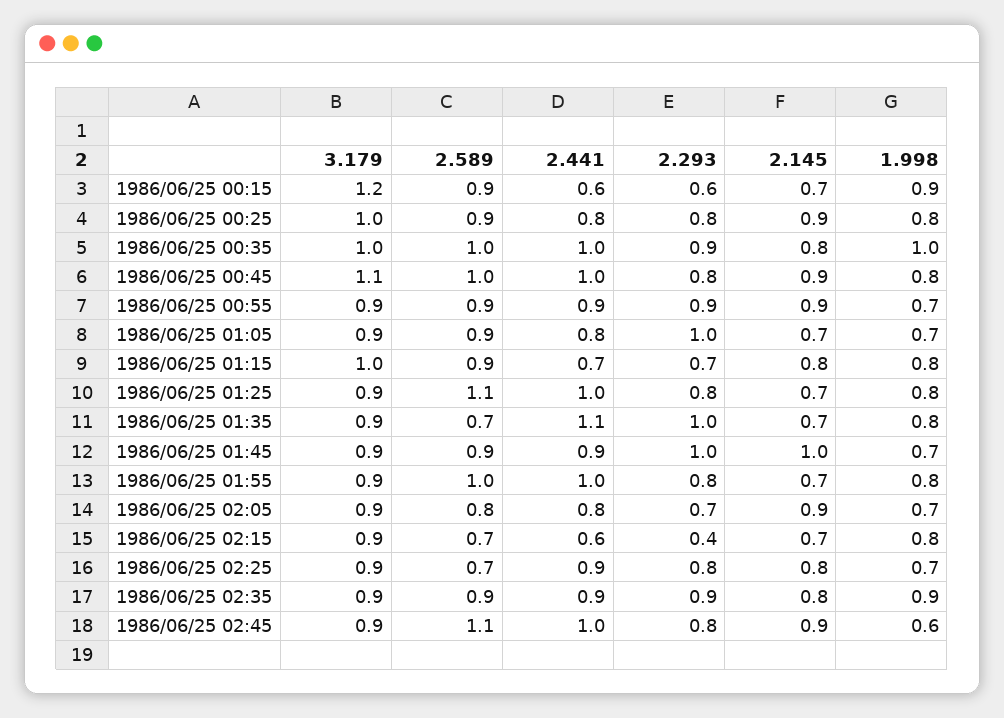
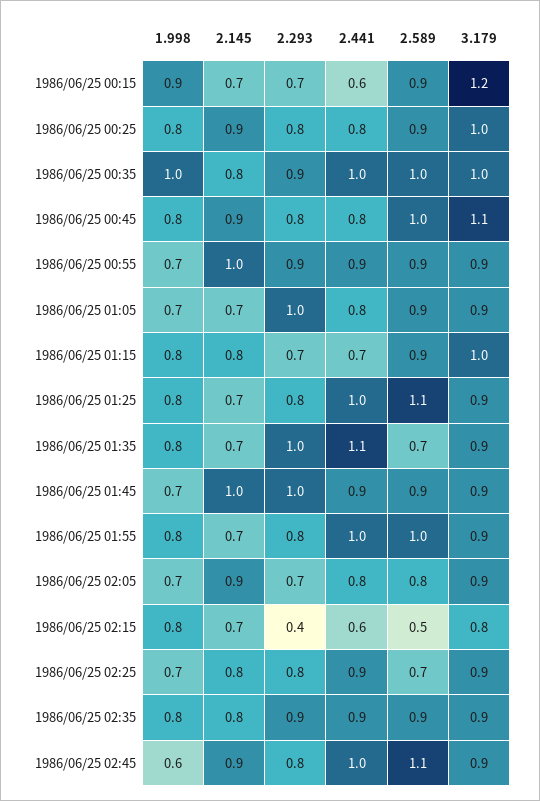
  {
    "3.179": {
      "1986/06/25 00:15": 1.2,
      "1986/06/25 00:25": 1,
      "1986/06/25 00:35": 1,
      "1986/06/25 00:45": 1.1,
      "1986/06/25 00:55": 0.9,
      "1986/06/25 01:05": 0.9,
      "1986/06/25 01:15": 1,
      "1986/06/25 01:25": 0.9,
      "1986/06/25 01:35": 0.9,
      "1986/06/25 01:45": 0.9,
      "1986/06/25 01:55": 0.9,
      "1986/06/25 02:05": 0.9,
-     "1986/06/25 02:15": 0.9,
+     "1986/06/25 02:15": 0.8,
      "1986/06/25 02:25": 0.9,
      "1986/06/25 02:35": 0.9,
      "1986/06/25 02:45": 0.9
    },
    "2.589": {
      "1986/06/25 00:15": 0.9,
      "1986/06/25 00:25": 0.9,
      "1986/06/25 00:35": 1,
      "1986/06/25 00:45": 1,
      "1986/06/25 00:55": 0.9,
      "1986/06/25 01:05": 0.9,
      "1986/06/25 01:15": 0.9,
      "1986/06/25 01:25": 1.1,
      "1986/06/25 01:35": 0.7,
      "1986/06/25 01:45": 0.9,
      "1986/06/25 01:55": 1,
      "1986/06/25 02:05": 0.8,
-     "1986/06/25 02:15": 0.7,
+     "1986/06/25 02:15": 0.5,
      "1986/06/25 02:25": 0.7,
      "1986/06/25 02:35": 0.9,
      "1986/06/25 02:45": 1.1
    },
    "2.441": {
      "1986/06/25 00:15": 0.6,
      "1986/06/25 00:25": 0.8,
      "1986/06/25 00:35": 1,
-     "1986/06/25 00:45": 1,
+     "1986/06/25 00:45": 0.8,
      "1986/06/25 00:55": 0.9,
      "1986/06/25 01:05": 0.8,
      "1986/06/25 01:15": 0.7,
      "1986/06/25 01:25": 1,
      "1986/06/25 01:35": 1.1,
      "1986/06/25 01:45": 0.9,
      "1986/06/25 01:55": 1,
      "1986/06/25 02:05": 0.8,
      "1986/06/25 02:15": 0.6,
      "1986/06/25 02:25": 0.9,
      "1986/06/25 02:35": 0.9,
      "1986/06/25 02:45": 1
    },
    "2.293": {
-     "1986/06/25 00:15": 0.6,
+     "1986/06/25 00:15": 0.7,
      "1986/06/25 00:25": 0.8,
      "1986/06/25 00:35": 0.9,
      "1986/06/25 00:45": 0.8,
      "1986/06/25 00:55": 0.9,
      "1986/06/25 01:05": 1,
      "1986/06/25 01:15": 0.7,
      "1986/06/25 01:25": 0.8,
      "1986/06/25 01:35": 1,
      "1986/06/25 01:45": 1,
      "1986/06/25 01:55": 0.8,
      "1986/06/25 02:05": 0.7,
      "1986/06/25 02:15": 0.4,
      "1986/06/25 02:25": 0.8,
      "1986/06/25 02:35": 0.9,
      "1986/06/25 02:45": 0.8
    },
    "2.145": {
      "1986/06/25 00:15": 0.7,
      "1986/06/25 00:25": 0.9,
      "1986/06/25 00:35": 0.8,
      "1986/06/25 00:45": 0.9,
-     "1986/06/25 00:55": 0.9,
+     "1986/06/25 00:55": 1,
      "1986/06/25 01:05": 0.7,
      "1986/06/25 01:15": 0.8,
      "1986/06/25 01:25": 0.7,
      "1986/06/25 01:35": 0.7,
      "1986/06/25 01:45": 1,
      "1986/06/25 01:55": 0.7,
      "1986/06/25 02:05": 0.9,
      "1986/06/25 02:15": 0.7,
      "1986/06/25 02:25": 0.8,
      "1986/06/25 02:35": 0.8,
      "1986/06/25 02:45": 0.9
    },
    "1.998": {
      "1986/06/25 00:15": 0.9,
      "1986/06/25 00:25": 0.8,
      "1986/06/25 00:35": 1,
      "1986/06/25 00:45": 0.8,
      "1986/06/25 00:55": 0.7,
      "1986/06/25 01:05": 0.7,
      "1986/06/25 01:15": 0.8,
      "1986/06/25 01:25": 0.8,
      "1986/06/25 01:35": 0.8,
      "1986/06/25 01:45": 0.7,
      "1986/06/25 01:55": 0.8,
      "1986/06/25 02:05": 0.7,
      "1986/06/25 02:15": 0.8,
      "1986/06/25 02:25": 0.7,
-     "1986/06/25 02:35": 0.9,
+     "1986/06/25 02:35": 0.8,
      "1986/06/25 02:45": 0.6
    }
  }

